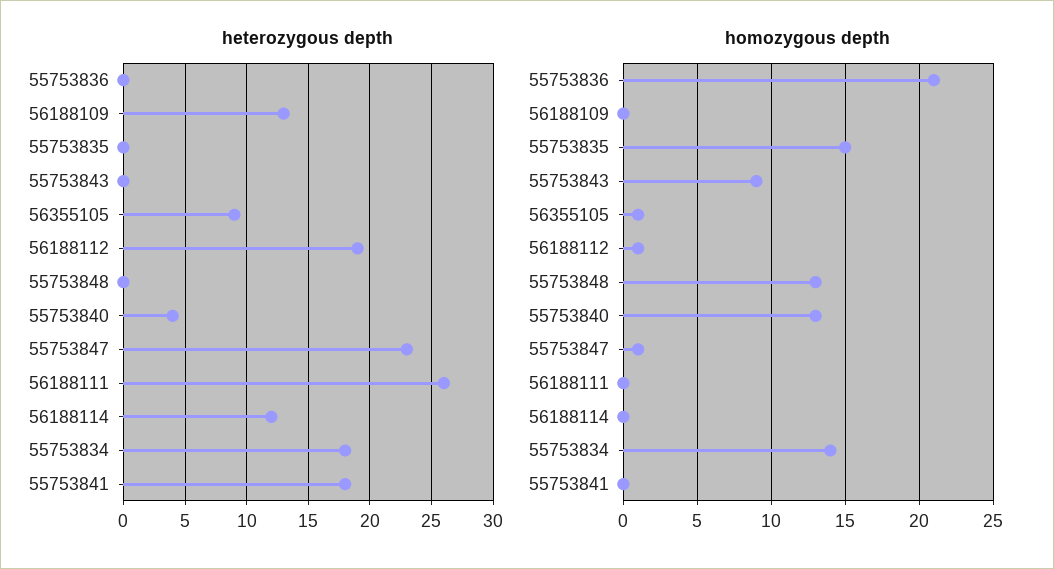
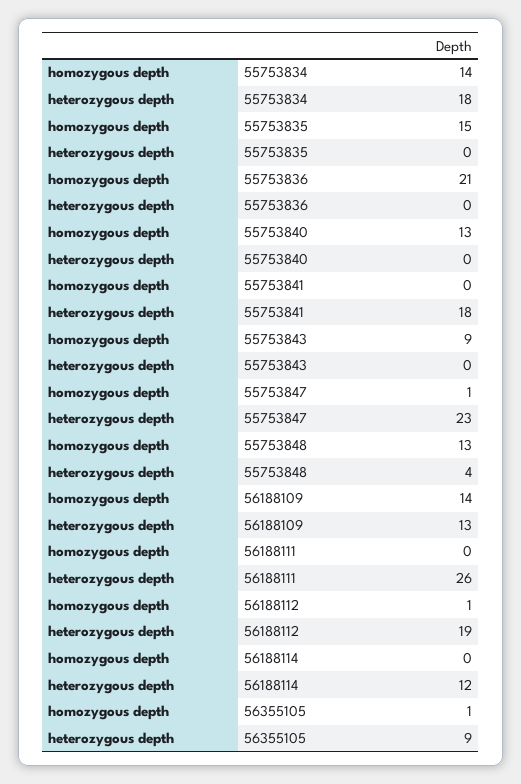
  {
    "heterozygous depth": {
      "55753836": 0,
      "56188109": 13,
      "55753835": 0,
      "55753843": 0,
      "56355105": 9,
      "56188112": 19,
-     "55753848": 0,
+     "55753848": 4,
-     "55753840": 4,
+     "55753840": 0,
      "55753847": 23,
      "56188111": 26,
      "56188114": 12,
      "55753834": 18,
      "55753841": 18
    },
    "homozygous depth": {
      "55753836": 21,
-     "56188109": 0,
+     "56188109": 14,
      "55753835": 15,
      "55753843": 9,
      "56355105": 1,
      "56188112": 1,
      "55753848": 13,
      "55753840": 13,
      "55753847": 1,
      "56188111": 0,
      "56188114": 0,
      "55753834": 14,
      "55753841": 0
    }
  }

